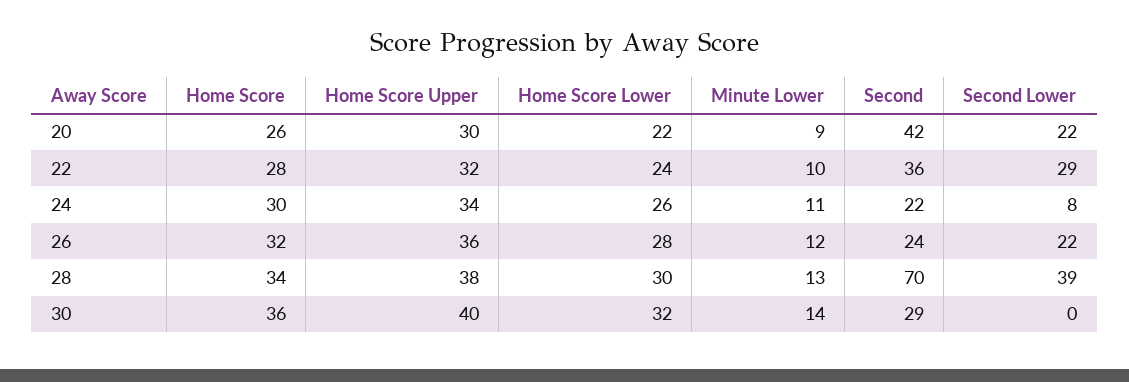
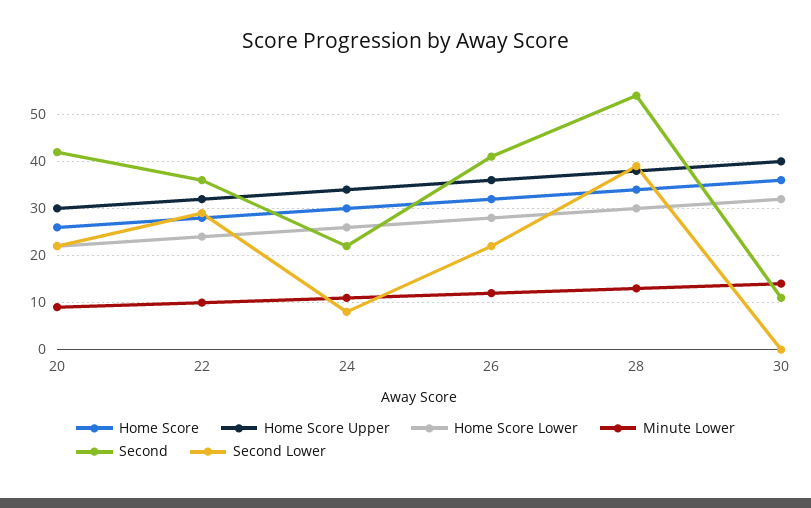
  {
    "Home Score": {
      "20": 26,
      "22": 28,
      "24": 30,
      "26": 32,
      "28": 34,
      "30": 36
    },
    "Home Score Upper": {
      "20": 30,
      "22": 32,
      "24": 34,
      "26": 36,
      "28": 38,
      "30": 40
    },
    "Home Score Lower": {
      "20": 22,
      "22": 24,
      "24": 26,
      "26": 28,
      "28": 30,
      "30": 32
    },
    "Minute Lower": {
      "20": 9,
      "22": 10,
      "24": 11,
      "26": 12,
      "28": 13,
      "30": 14
    },
    "Second": {
      "20": 42,
      "22": 36,
      "24": 22,
-     "26": 24,
+     "26": 40,
-     "28": 70,
+     "28": 55,
-     "30": 29
+     "30": 10
    },
    "Second Lower": {
      "20": 22,
      "22": 29,
      "24": 8,
      "26": 22,
      "28": 39,
      "30": 0
    }
  }

